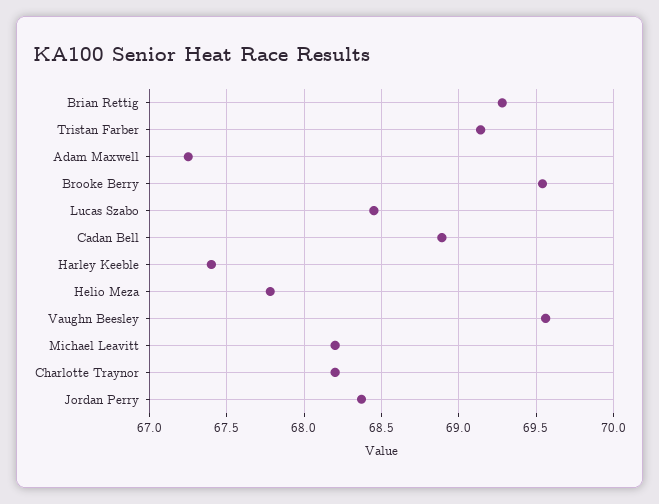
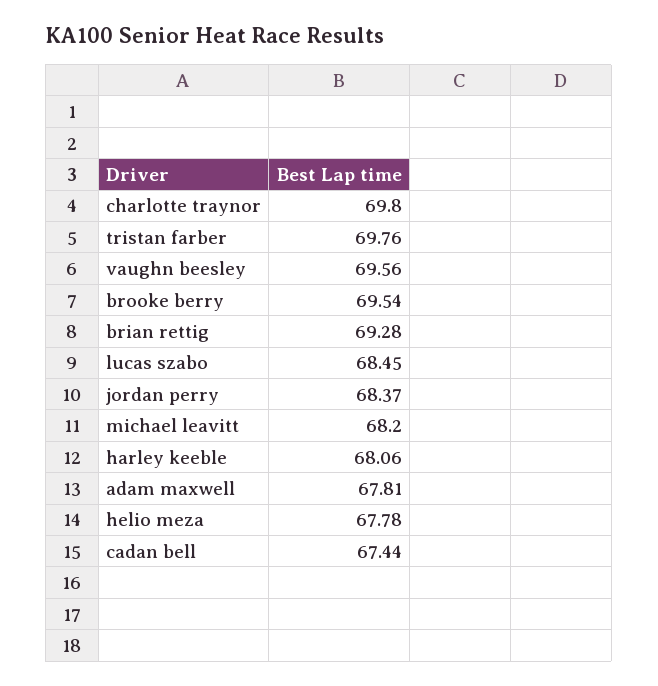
  {
    "Brian Rettig": 69.28,
-   "Tristan Farber": 69.15,
+   "Tristan Farber": 69.76,
-   "Adam Maxwell": 67.25,
+   "Adam Maxwell": 67.81,
    "Brooke Berry": 69.54,
    "Lucas Szabo": 68.45,
-   "Cadan Bell": 68.9,
+   "Cadan Bell": 67.44,
-   "Harley Keeble": 67.4,
+   "Harley Keeble": 68.06,
    "Helio Meza": 67.78,
    "Vaughn Beesley": 69.56,
    "Michael Leavitt": 68.2,
-   "Charlotte Traynor": 68.2,
+   "Charlotte Traynor": 69.8,
    "Jordan Perry": 68.37
  }

